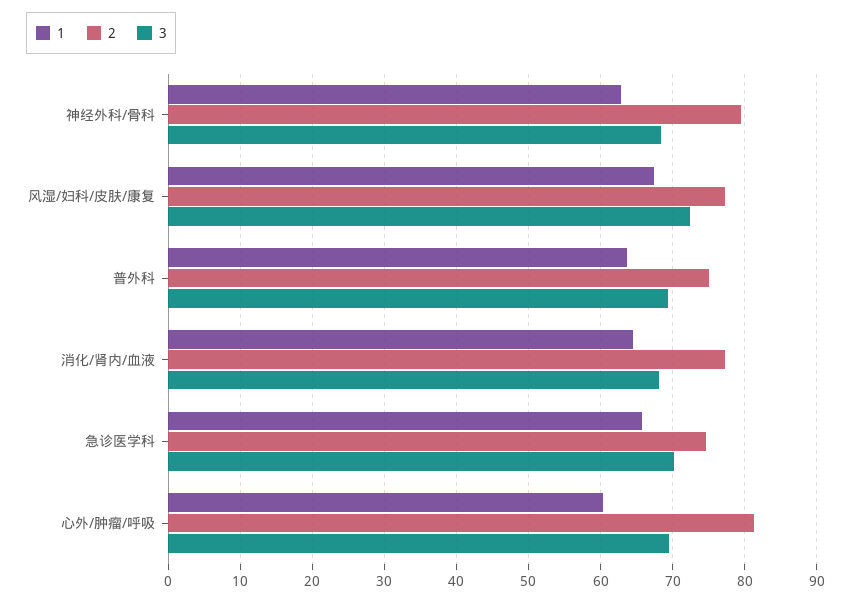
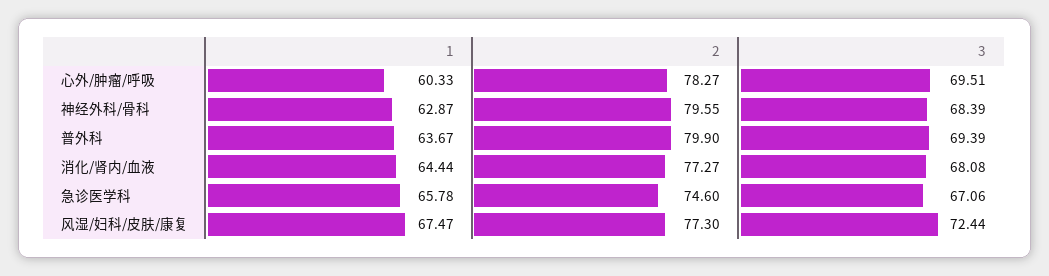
  {
    "1": {
      "神经外科/骨科": 62.87,
      "风湿/妇科/皮肤/康复": 67.47,
      "普外科": 63.67,
      "消化/肾内/血液": 64.44,
      "急诊医学科": 65.78,
      "心外/肿瘤/呼吸": 60.33
    },
    "2": {
      "神经外科/骨科": 79.55,
      "风湿/妇科/皮肤/康复": 77.3,
-     "普外科": 75,
+     "普外科": 79.9,
      "消化/肾内/血液": 77.27,
      "急诊医学科": 74.6,
-     "心外/肿瘤/呼吸": 81
+     "心外/肿瘤/呼吸": 78.27
    },
    "3": {
      "神经外科/骨科": 68.39,
      "风湿/妇科/皮肤/康复": 72.44,
      "普外科": 69.39,
      "消化/肾内/血液": 68.08,
-     "急诊医学科": 70,
+     "急诊医学科": 67.06,
      "心外/肿瘤/呼吸": 69.51
    }
  }

